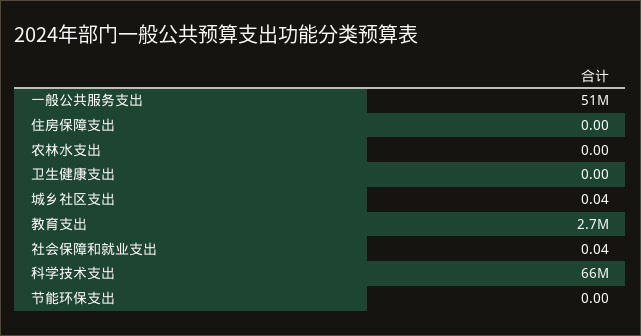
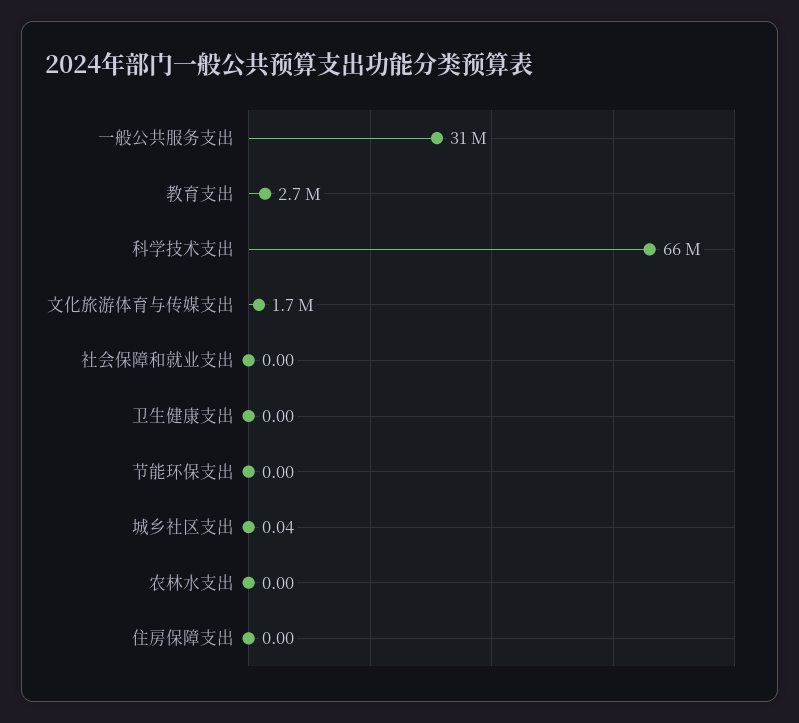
  {
-   "一般公共服务支出": 51000000,
+   "一般公共服务支出": 31000000,
    "住房保障支出": 0,
    "农林水支出": 0,
    "卫生健康支出": 0,
    "城乡社区支出": 0.04,
    "教育支出": 2700000,
-   "社会保障和就业支出": 0.04,
+   "社会保障和就业支出": 0,
    "科学技术支出": 66000000,
-   "节能环保支出": 0
+   "节能环保支出": 0,
+   "文化旅游体育与传媒支出": 1700000
  }

